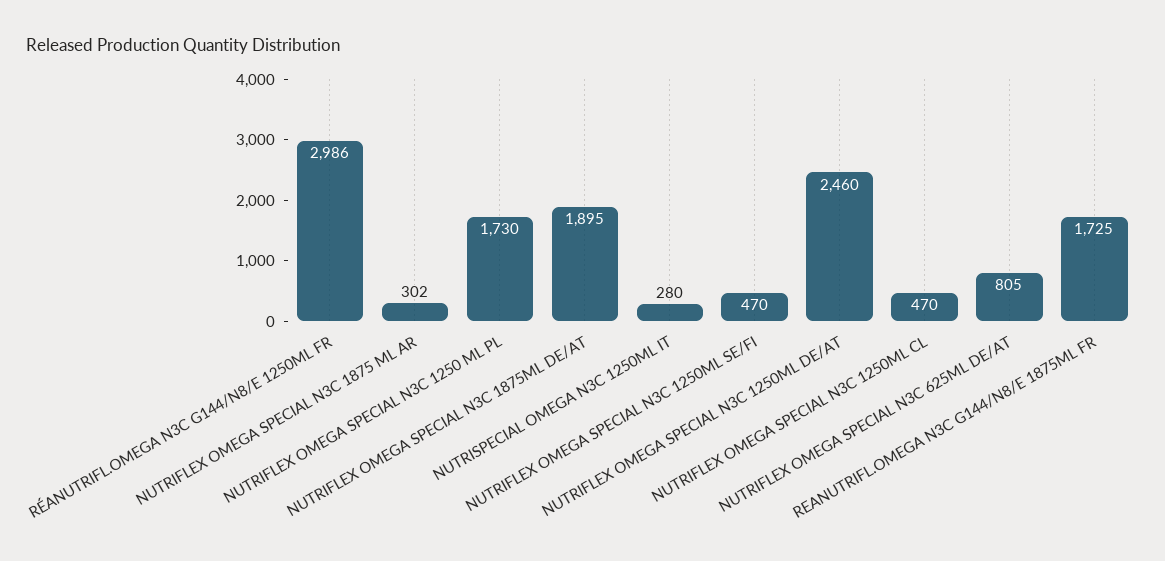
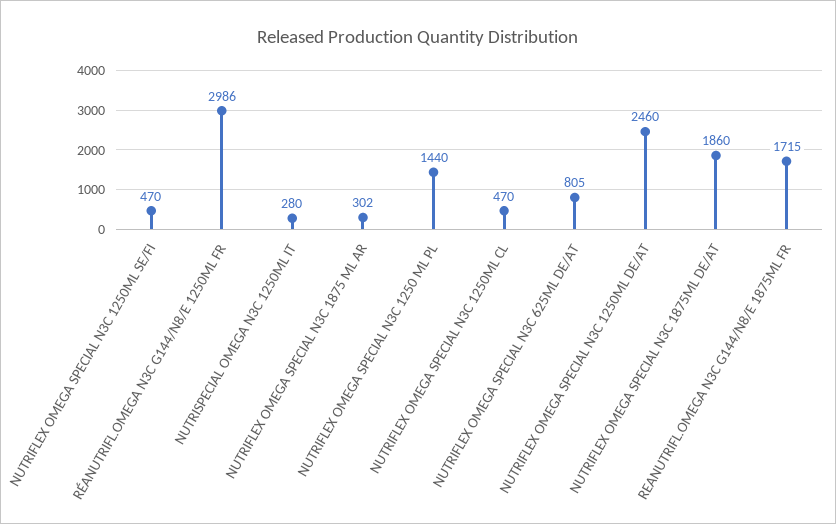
  {
    "RÉANUTRIFL.OMEGA N3C G144/N8/E 1250ML FR": 2986,
    "NUTRIFLEX OMEGA SPECIAL N3C 1875 ML AR": 302,
-   "NUTRIFLEX OMEGA SPECIAL N3C 1250 ML PL": 1730,
+   "NUTRIFLEX OMEGA SPECIAL N3C 1250 ML PL": 1440,
-   "NUTRIFLEX OMEGA SPECIAL N3C 1875ML DE/AT": 1895,
+   "NUTRIFLEX OMEGA SPECIAL N3C 1875ML DE/AT": 1860,
    "NUTRISPECIAL OMEGA N3C 1250ML IT": 280,
    "NUTRIFLEX OMEGA SPECIAL N3C 1250ML SE/FI": 470,
    "NUTRIFLEX OMEGA SPECIAL N3C 1250ML DE/AT": 2460,
    "NUTRIFLEX OMEGA SPECIAL N3C 1250ML CL": 470,
    "NUTRIFLEX OMEGA SPECIAL N3C 625ML DE/AT": 805,
-   "REANUTRIFL.OMEGA N3C G144/N8/E 1875ML FR": 1725
+   "REANUTRIFL.OMEGA N3C G144/N8/E 1875ML FR": 1715
  }

